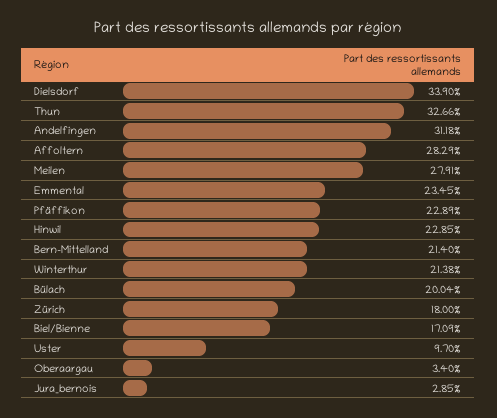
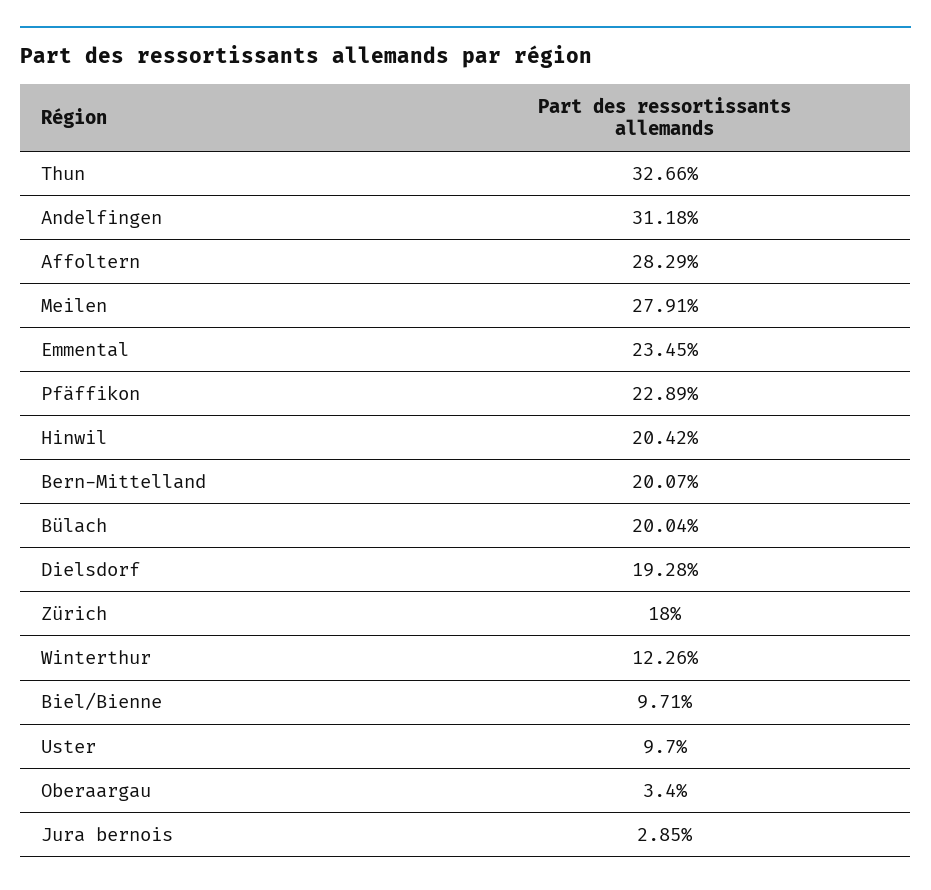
  {
-   "Dielsdorf": 33.9,
+   "Dielsdorf": 19.28,
    "Thun": 32.66,
    "Andelfingen": 31.18,
    "Affoltern": 28.29,
    "Meilen": 27.91,
    "Emmental": 23.45,
    "Pfäffikon": 22.89,
-   "Hinwil": 22.85,
+   "Hinwil": 20.42,
-   "Bern-Mittelland": 21.4,
+   "Bern-Mittelland": 20.07,
-   "Winterthur": 21.38,
+   "Winterthur": 12.26,
    "Bülach": 20.04,
    "Zürich": 18,
-   "Biel/Bienne": 17.09,
+   "Biel/Bienne": 9.71,
    "Uster": 9.7,
    "Oberaargau": 3.4,
    "Jura_bernois": 2.85
  }

